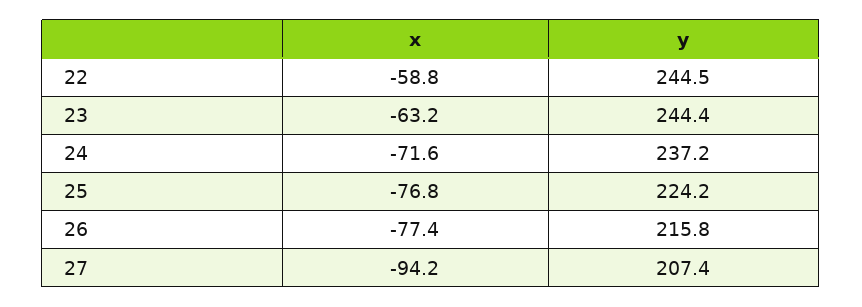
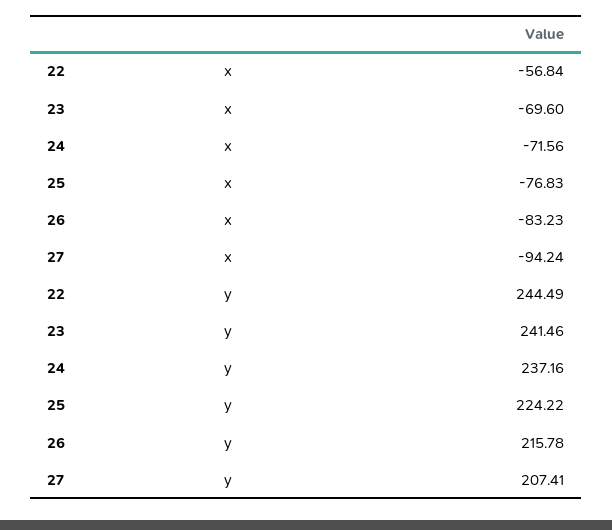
  {
    "x": {
-     "22": -58.8,
+     "22": -56.84,
-     "23": -63.2,
+     "23": -69.6,
      "24": -71.56,
      "25": -76.83,
-     "26": -77.4,
+     "26": -83.23,
      "27": -94.24
    },
    "y": {
      "22": 244.49,
-     "23": 244.4,
+     "23": 241.46,
      "24": 237.16,
      "25": 224.22,
      "26": 215.78,
      "27": 207.41
    }
  }

